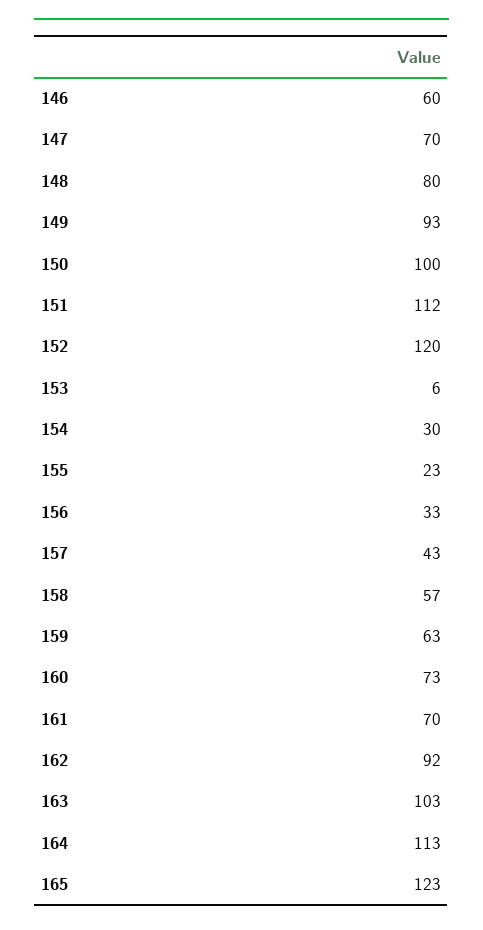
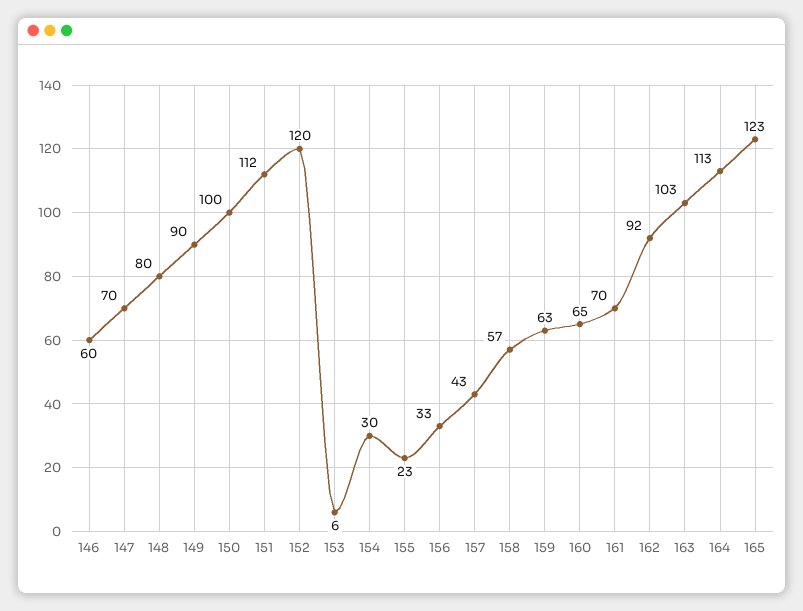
  {
    "146": 60,
    "147": 70,
    "148": 80,
-   "149": 93,
+   "149": 90,
    "150": 100,
    "151": 112,
    "152": 120,
    "153": 6,
    "154": 30,
    "155": 23,
    "156": 33,
    "157": 43,
    "158": 57,
    "159": 63,
-   "160": 73,
+   "160": 65,
    "161": 70,
    "162": 92,
    "163": 103,
    "164": 113,
    "165": 123
  }

